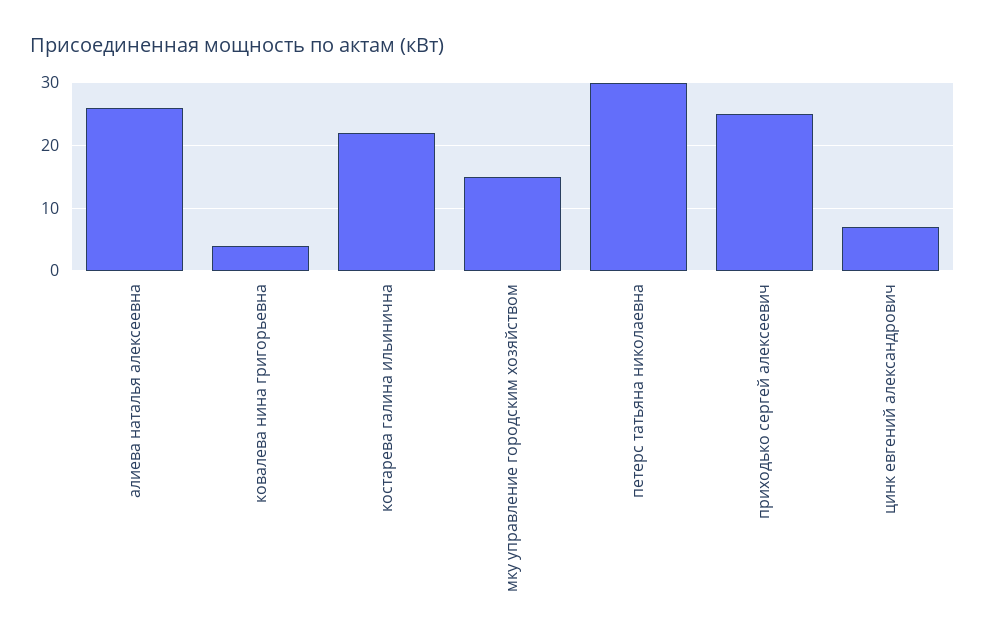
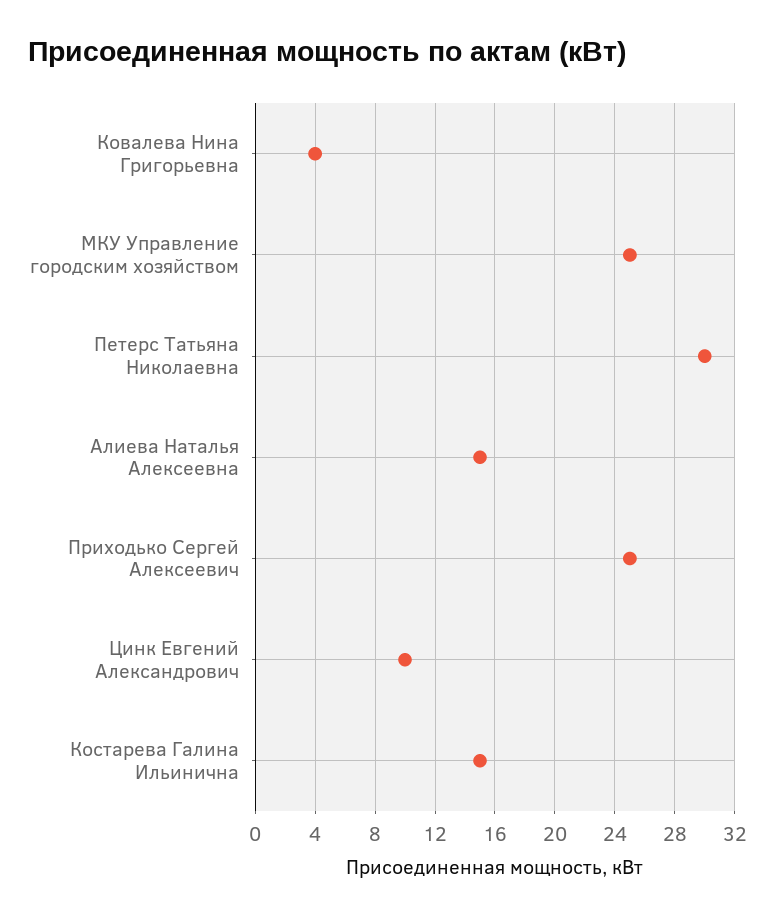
  {
-   "алиева наталья алексеевна": 26,
+   "алиева наталья алексеевна": 15,
    "ковалева нина григорьевна": 4,
-   "костарева галина ильинична": 22,
+   "костарева галина ильинична": 15,
-   "мку управление городским хозяйством": 15,
+   "мку управление городским хозяйством": 25,
    "петерс татьяна николаевна": 30,
    "приходько сергей алексеевич": 25,
-   "цинк евгений александрович": 7
+   "цинк евгений александрович": 10
  }

